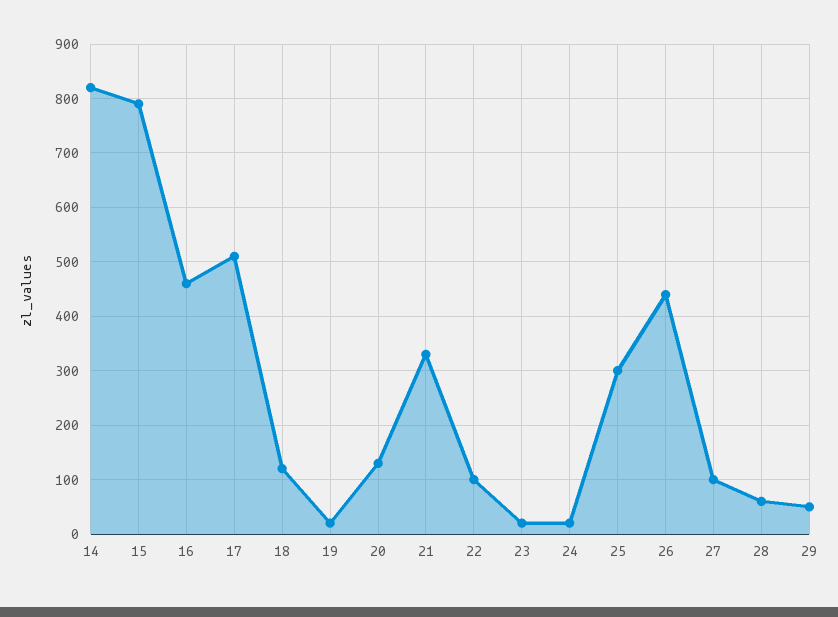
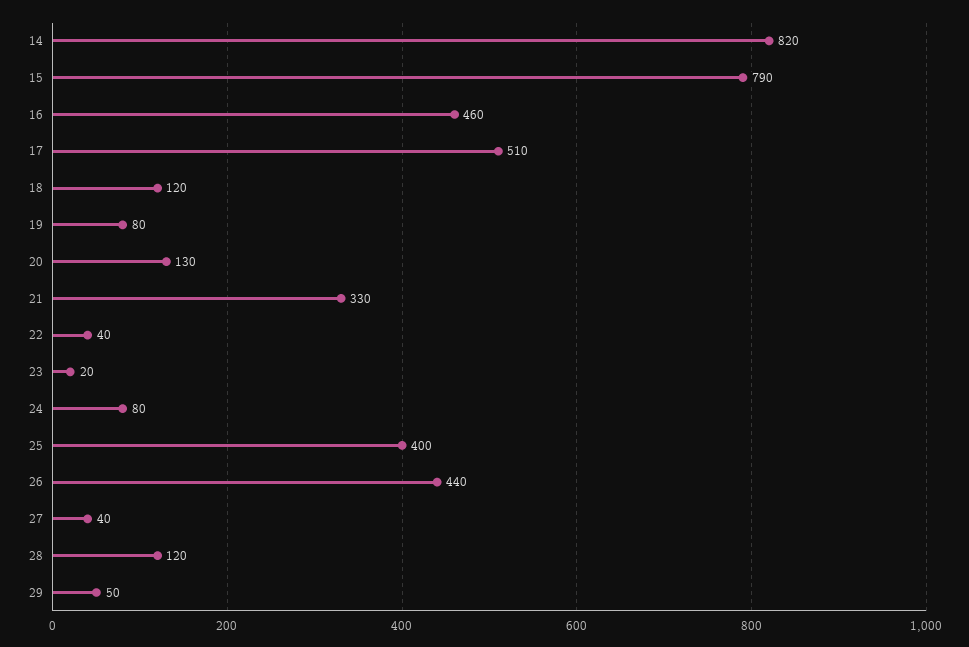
  {
    "14": 820,
    "15": 790,
    "16": 460,
    "17": 510,
    "18": 120,
-   "19": 20,
+   "19": 80,
    "20": 130,
    "21": 330,
-   "22": 100,
+   "22": 40,
    "23": 20,
-   "24": 20,
+   "24": 80,
-   "25": 300,
+   "25": 400,
    "26": 440,
-   "27": 100,
+   "27": 40,
-   "28": 60,
+   "28": 120,
    "29": 50
  }

